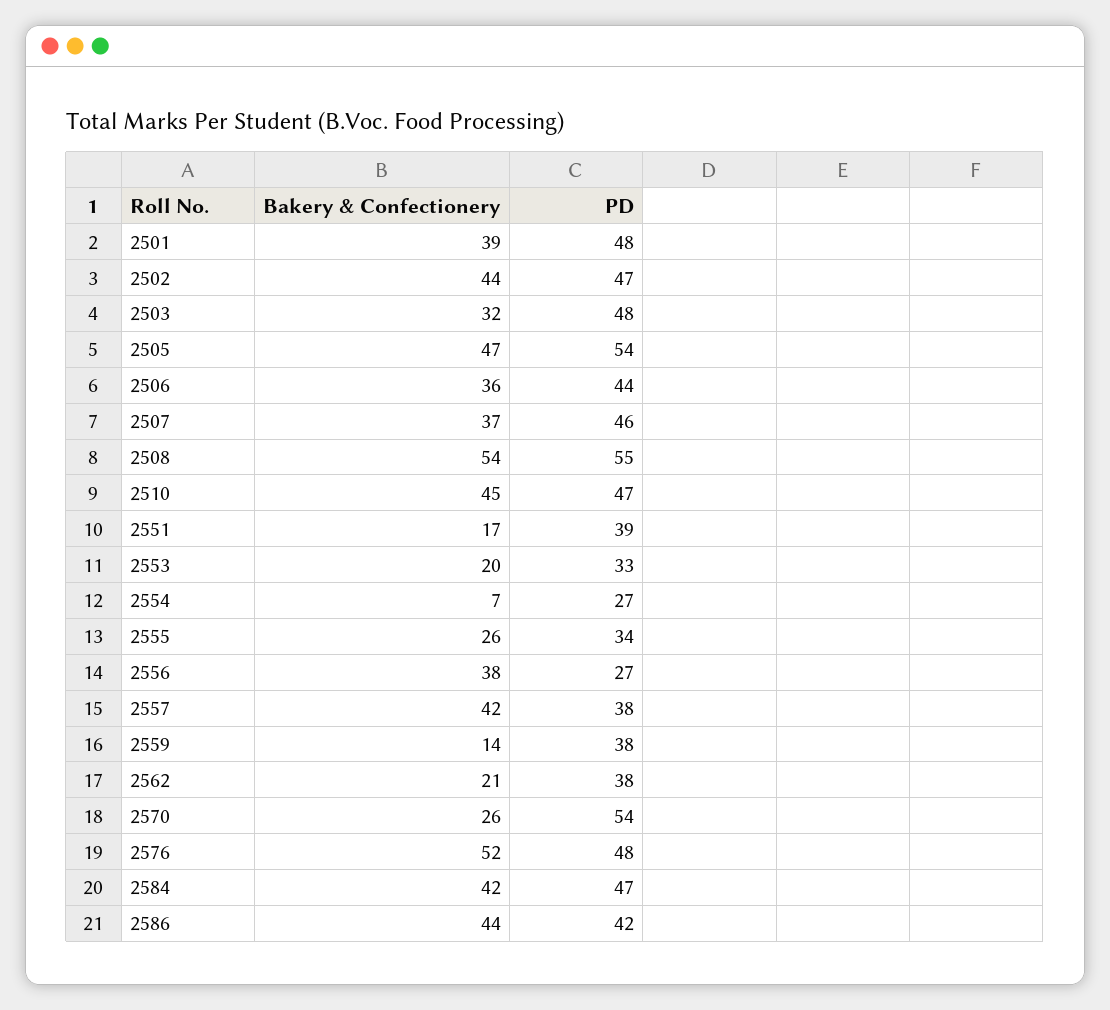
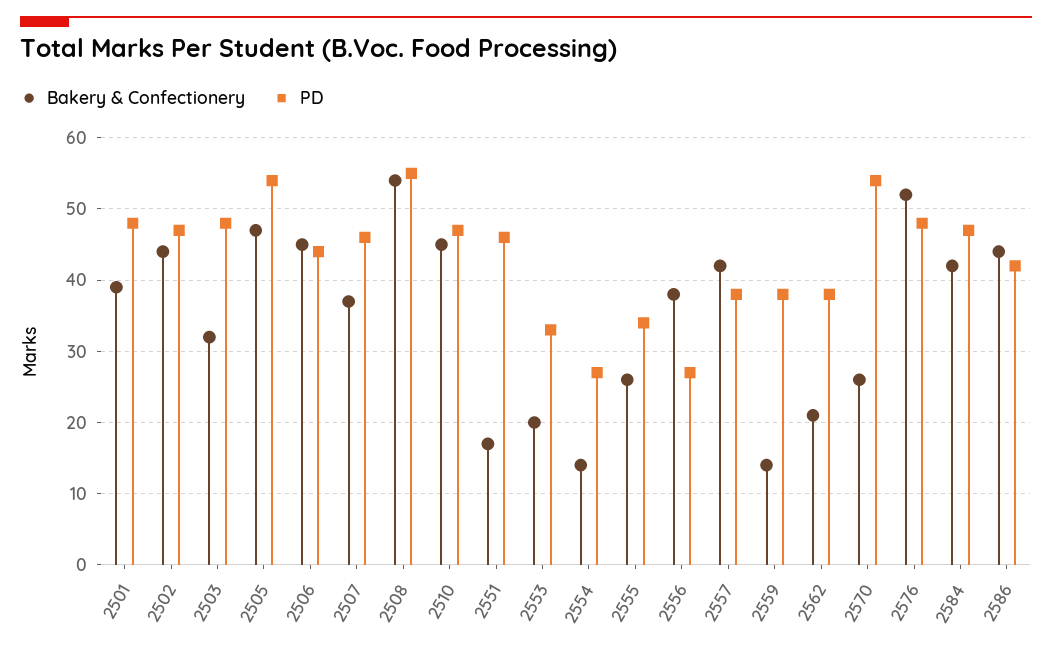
  {
    "Bakery & Confectionery": {
      "2501": 39,
      "2502": 44,
      "2503": 32,
      "2505": 47,
-     "2506": 36,
+     "2506": 45,
      "2507": 37,
      "2508": 54,
      "2510": 45,
      "2551": 17,
      "2553": 20,
-     "2554": 7,
+     "2554": 14,
      "2555": 26,
      "2556": 38,
      "2557": 42,
      "2559": 14,
      "2562": 21,
      "2570": 26,
      "2576": 52,
      "2584": 42,
      "2586": 44
    },
    "PD": {
      "2501": 48,
      "2502": 47,
      "2503": 48,
      "2505": 54,
      "2506": 44,
      "2507": 46,
      "2508": 55,
      "2510": 47,
-     "2551": 39,
+     "2551": 46,
      "2553": 33,
      "2554": 27,
      "2555": 34,
      "2556": 27,
      "2557": 38,
      "2559": 38,
      "2562": 38,
      "2570": 54,
      "2576": 48,
      "2584": 47,
      "2586": 42
    }
  }

